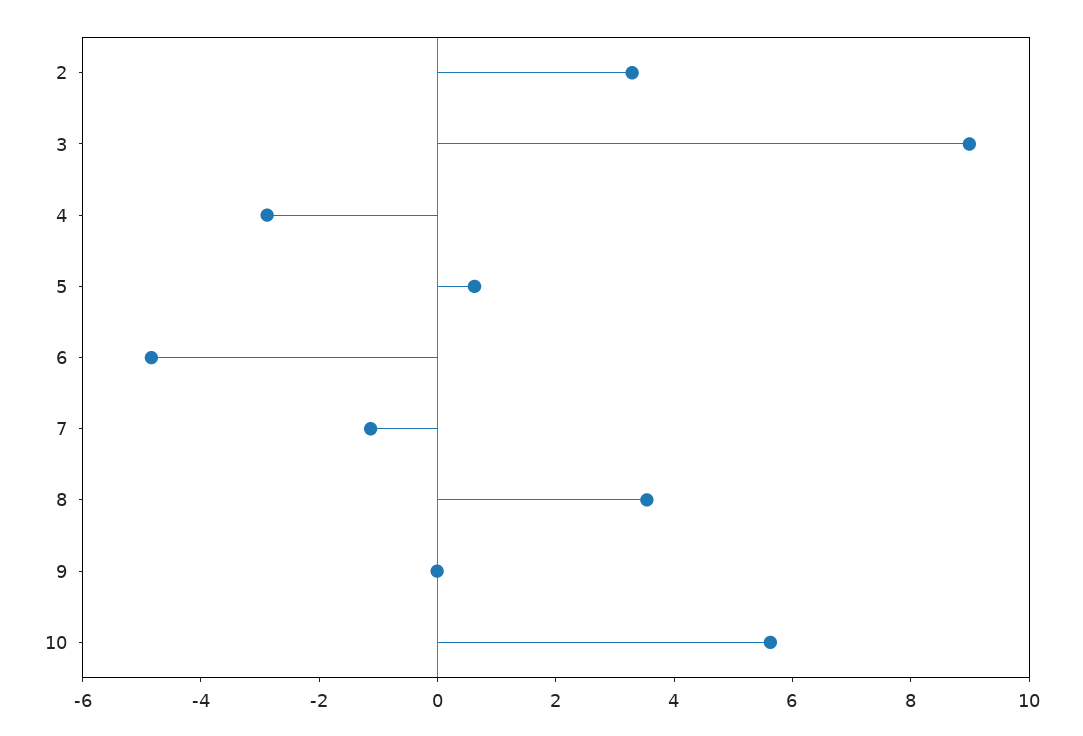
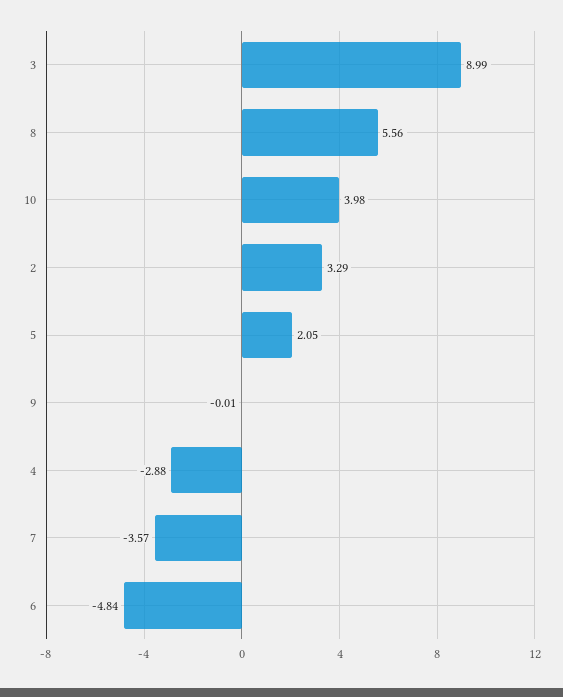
  {
    "2": 3.29,
    "3": 8.99,
    "4": -2.88,
-   "5": 0.5,
+   "5": 2.05,
    "6": -4.84,
-   "7": -1,
+   "7": -3.57,
-   "8": 3.5,
+   "8": 5.56,
    "9": -0.01,
-   "10": 5.5
+   "10": 3.98
  }

